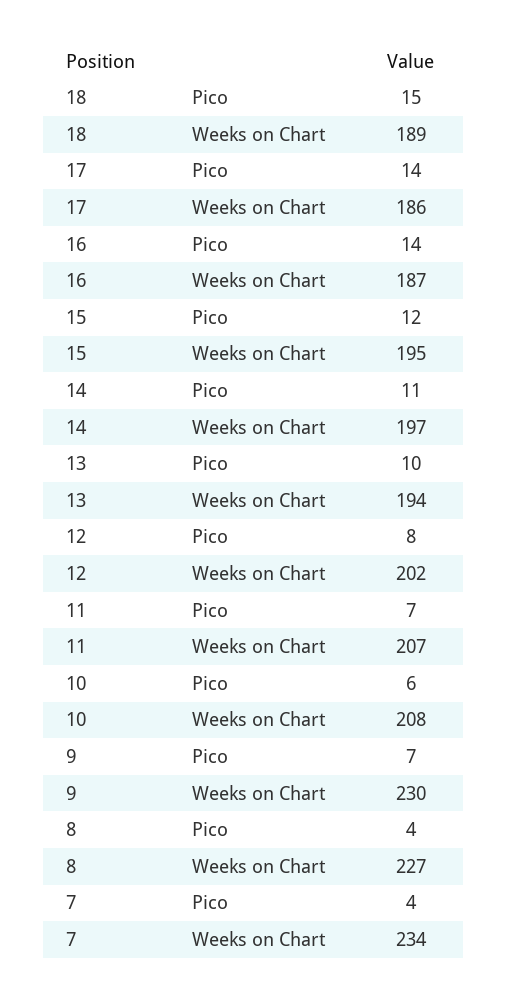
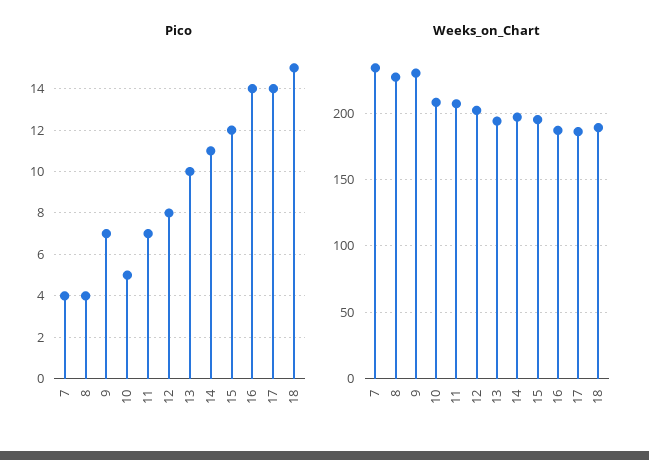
  {
    "Pico": {
      "18": 15,
      "17": 14,
      "16": 14,
      "15": 12,
      "14": 11,
      "13": 10,
      "12": 8,
      "11": 7,
-     "10": 6,
+     "10": 5,
      "9": 7,
      "8": 4,
      "7": 4
    },
    "Weeks on Chart": {
      "18": 189,
      "17": 186,
      "16": 187,
      "15": 195,
      "14": 197,
      "13": 194,
      "12": 202,
      "11": 207,
      "10": 208,
      "9": 230,
      "8": 227,
      "7": 234
    }
  }

